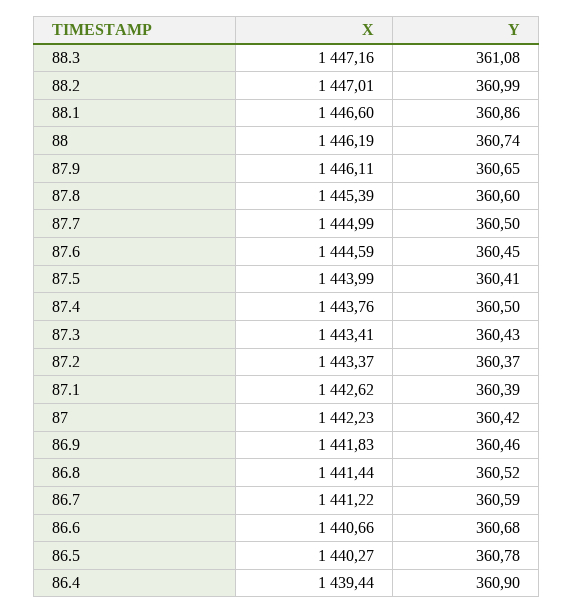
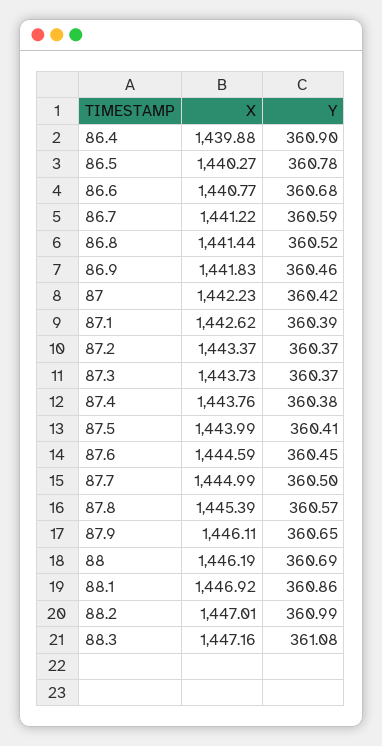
  {
    "X": {
      "88.3": 1447.16,
      "88.2": 1447.01,
-     "88.1": 1446.6,
+     "88.1": 1446.92,
      "88": 1446.19,
      "87.9": 1446.11,
      "87.8": 1445.39,
      "87.7": 1444.99,
      "87.6": 1444.59,
      "87.5": 1443.99,
      "87.4": 1443.76,
-     "87.3": 1443.41,
+     "87.3": 1443.73,
      "87.2": 1443.37,
      "87.1": 1442.62,
      "87": 1442.23,
      "86.9": 1441.83,
      "86.8": 1441.44,
      "86.7": 1441.22,
-     "86.6": 1440.66,
+     "86.6": 1440.77,
      "86.5": 1440.27,
-     "86.4": 1439.44
+     "86.4": 1439.88
    },
    "Y": {
      "88.3": 361.08,
      "88.2": 360.99,
      "88.1": 360.86,
-     "88": 360.74,
+     "88": 360.69,
      "87.9": 360.65,
-     "87.8": 360.6,
+     "87.8": 360.57,
      "87.7": 360.5,
      "87.6": 360.45,
      "87.5": 360.41,
-     "87.4": 360.5,
+     "87.4": 360.38,
-     "87.3": 360.43,
+     "87.3": 360.37,
      "87.2": 360.37,
      "87.1": 360.39,
      "87": 360.42,
      "86.9": 360.46,
      "86.8": 360.52,
      "86.7": 360.59,
      "86.6": 360.68,
      "86.5": 360.78,
      "86.4": 360.9
    }
  }

